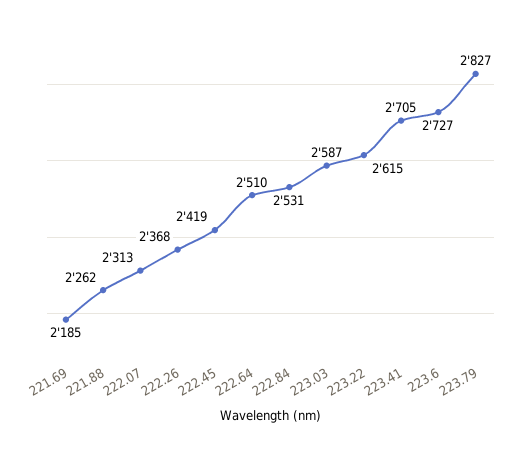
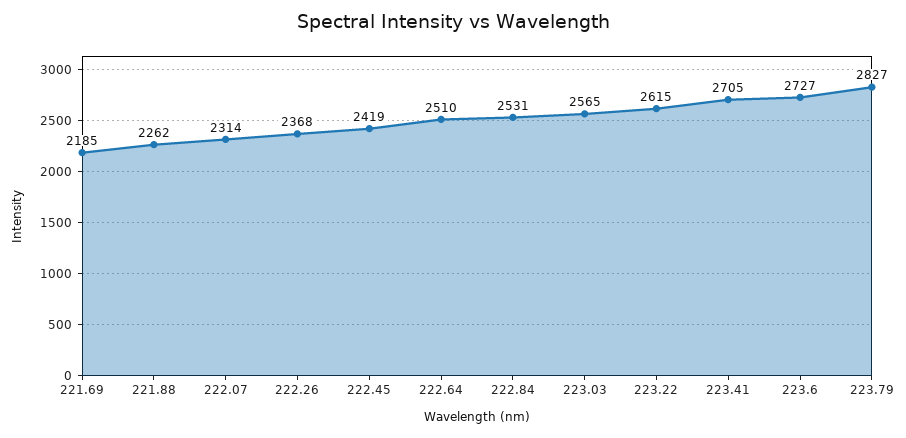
  {
    "221.69": 2185,
    "221.88": 2262,
-   "222.07": 2313,
+   "222.07": 2314,
    "222.26": 2368,
    "222.45": 2419,
    "222.64": 2510,
    "222.84": 2531,
-   "223.03": 2587,
+   "223.03": 2565,
    "223.22": 2615,
    "223.41": 2705,
    "223.6": 2727,
    "223.79": 2827
  }

